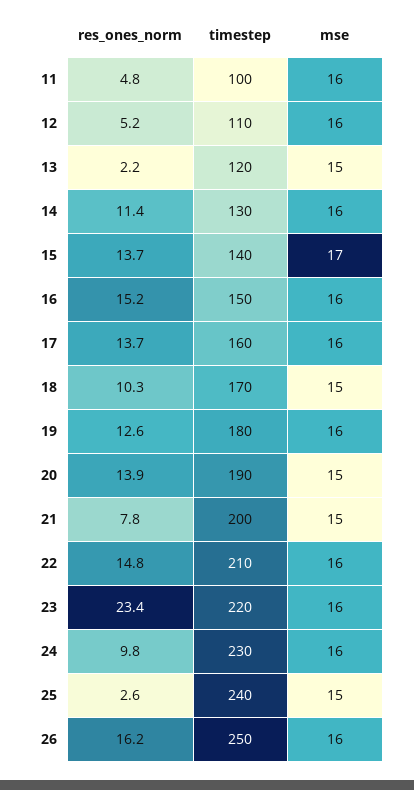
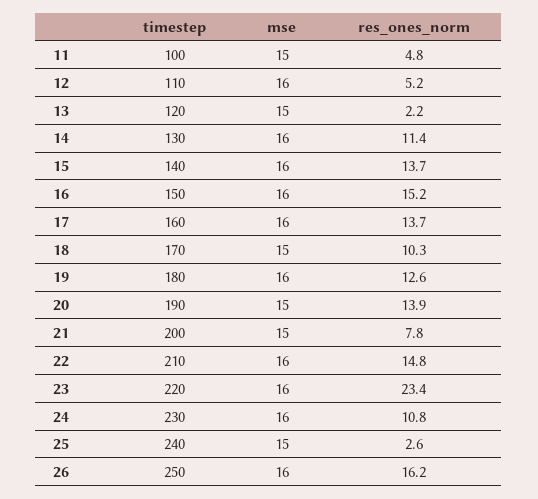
  {
    "res_ones_norm": {
      "11": 4.8,
      "12": 5.2,
      "13": 2.2,
      "14": 11.4,
      "15": 13.7,
      "16": 15.2,
      "17": 13.7,
      "18": 10.3,
      "19": 12.6,
      "20": 13.9,
      "21": 7.8,
      "22": 14.8,
      "23": 23.4,
-     "24": 9.8,
+     "24": 10.8,
      "25": 2.6,
      "26": 16.2
    },
    "timestep": {
      "11": 100,
      "12": 110,
      "13": 120,
      "14": 130,
      "15": 140,
      "16": 150,
      "17": 160,
      "18": 170,
      "19": 180,
      "20": 190,
      "21": 200,
      "22": 210,
      "23": 220,
      "24": 230,
      "25": 240,
      "26": 250
    },
    "mse": {
-     "11": 16,
+     "11": 15,
      "12": 16,
      "13": 15,
      "14": 16,
-     "15": 17,
+     "15": 16,
      "16": 16,
      "17": 16,
      "18": 15,
      "19": 16,
      "20": 15,
      "21": 15,
      "22": 16,
      "23": 16,
      "24": 16,
      "25": 15,
      "26": 16
    }
  }

